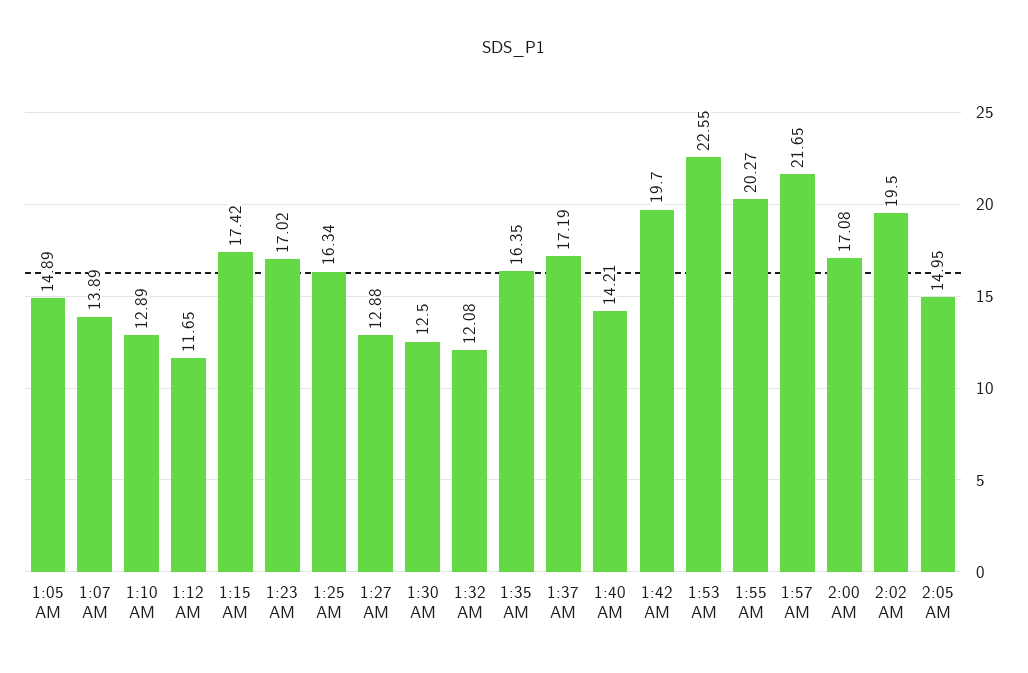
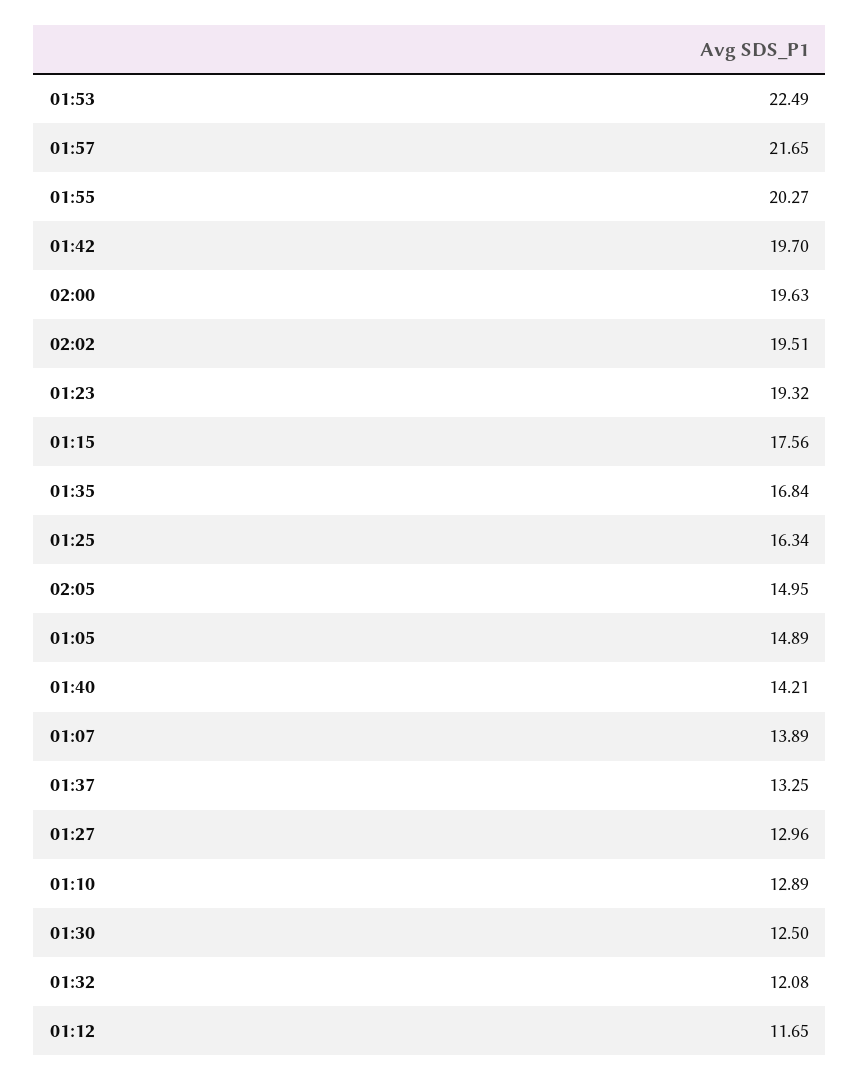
  {
    "1:05 AM": 14.89,
    "1:07 AM": 13.89,
    "1:10 AM": 12.89,
    "1:12 AM": 11.65,
-   "1:15 AM": 17.42,
+   "1:15 AM": 17.56,
-   "1:23 AM": 17.02,
+   "1:23 AM": 19.32,
    "1:25 AM": 16.34,
-   "1:27 AM": 12.88,
+   "1:27 AM": 12.96,
    "1:30 AM": 12.5,
    "1:32 AM": 12.08,
-   "1:35 AM": 16.35,
+   "1:35 AM": 16.84,
-   "1:37 AM": 17.19,
+   "1:37 AM": 13.25,
    "1:40 AM": 14.21,
    "1:42 AM": 19.7,
-   "1:53 AM": 22.55,
+   "1:53 AM": 22.49,
    "1:55 AM": 20.27,
    "1:57 AM": 21.65,
-   "2:00 AM": 17.08,
+   "2:00 AM": 19.63,
-   "2:02 AM": 19.5,
+   "2:02 AM": 19.51,
    "2:05 AM": 14.95
  }

